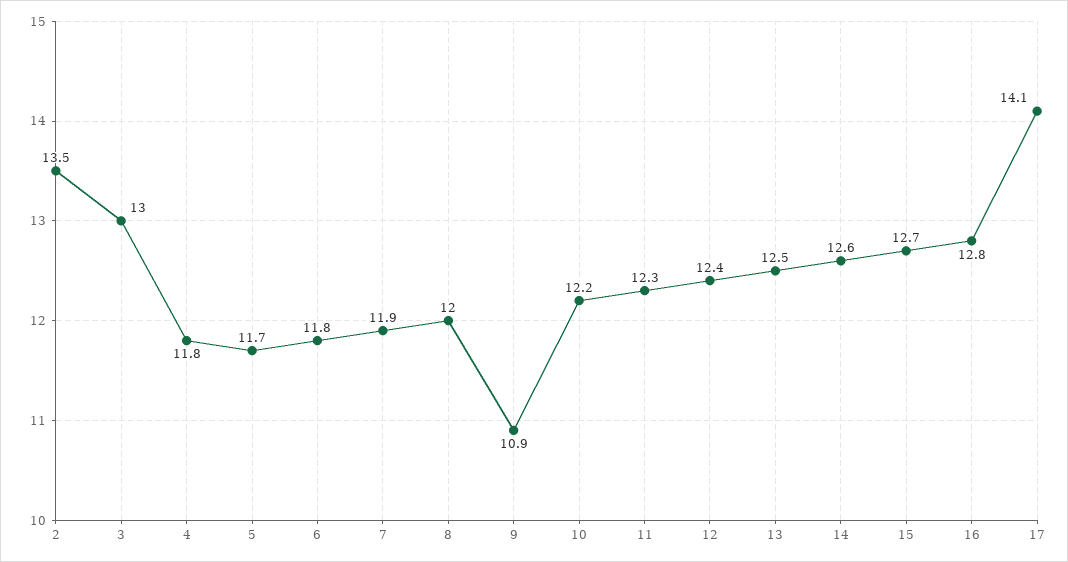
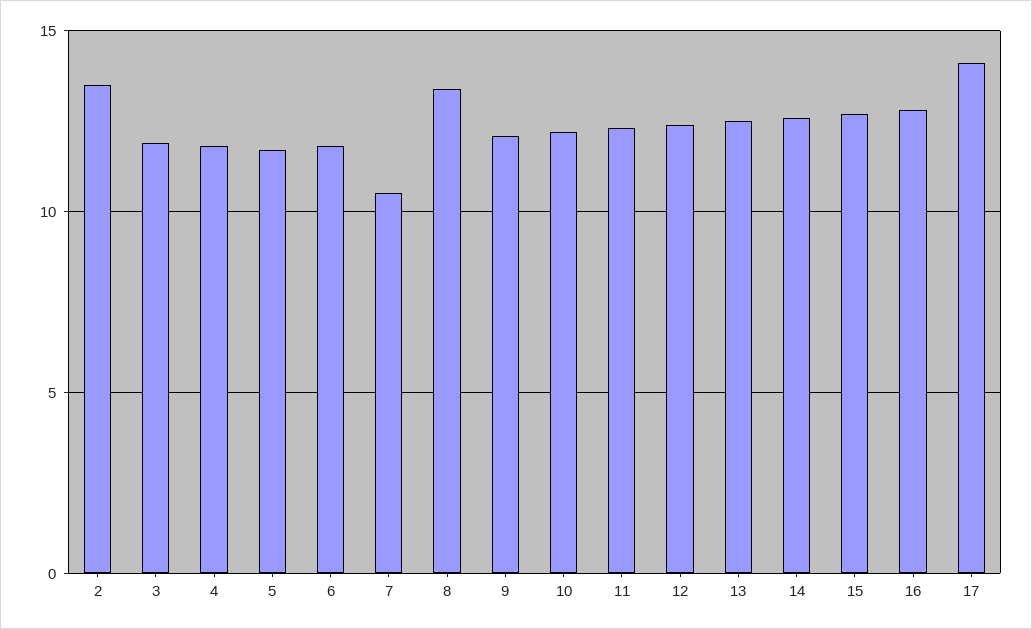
  {
    "2": 13.5,
-   "3": 13,
+   "3": 12,
    "4": 11.8,
    "5": 11.7,
    "6": 11.8,
-   "7": 11.9,
+   "7": 10.5,
-   "8": 12,
+   "8": 13.5,
-   "9": 10.9,
+   "9": 12,
    "10": 12.2,
    "11": 12.3,
    "12": 12.4,
    "13": 12.5,
    "14": 12.6,
    "15": 12.7,
    "16": 12.8,
    "17": 14.1
  }

